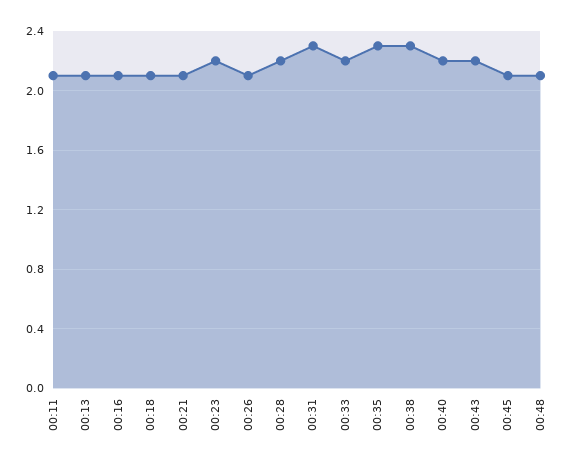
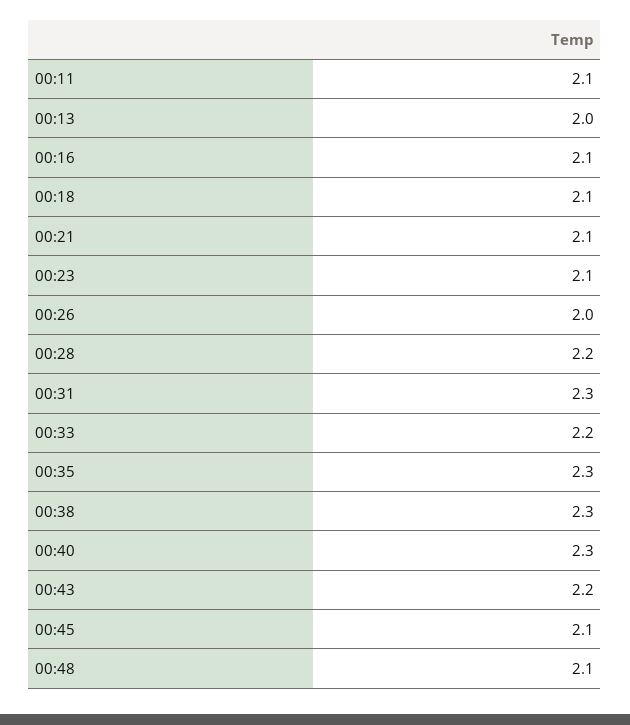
  {
    "00:11": 2.1,
-   "00:13": 2.1,
+   "00:13": 2,
    "00:16": 2.1,
    "00:18": 2.1,
    "00:21": 2.1,
-   "00:23": 2.2,
+   "00:23": 2.1,
-   "00:26": 2.1,
+   "00:26": 2,
    "00:28": 2.2,
    "00:31": 2.3,
    "00:33": 2.2,
    "00:35": 2.3,
    "00:38": 2.3,
-   "00:40": 2.2,
+   "00:40": 2.3,
    "00:43": 2.2,
    "00:45": 2.1,
    "00:48": 2.1
  }

